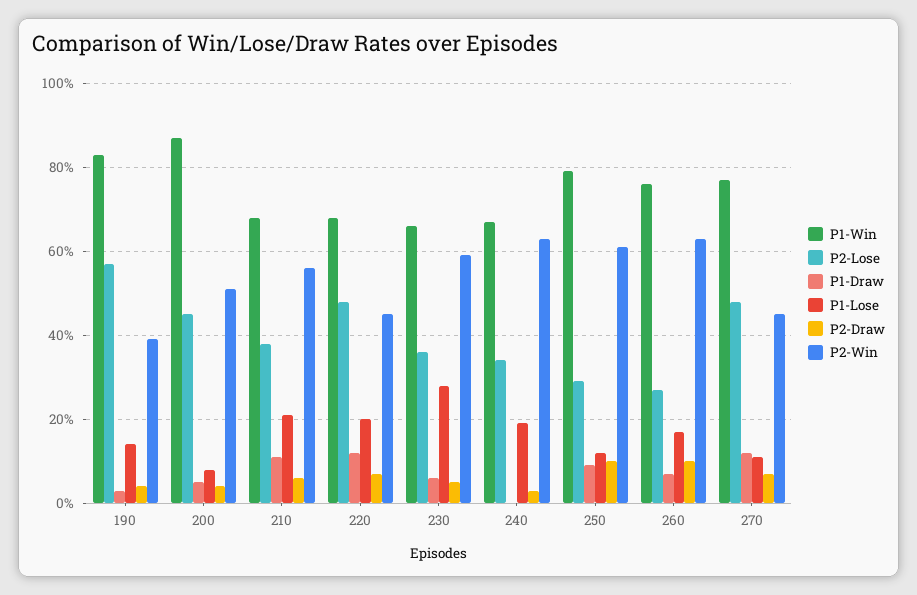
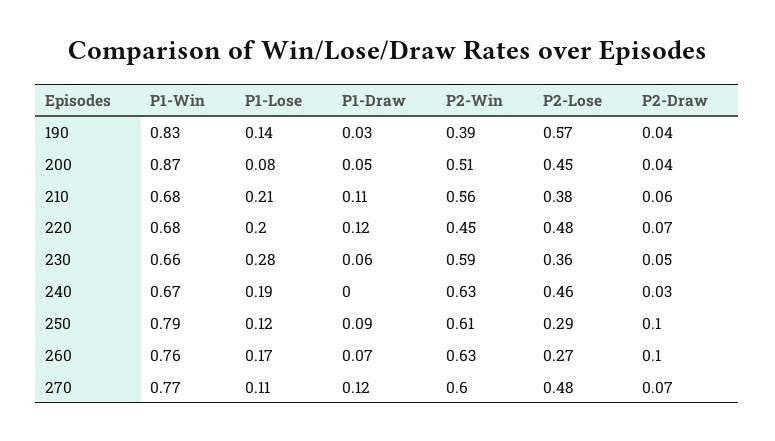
  {
    "P1-Win": {
      "190": 0.83,
      "200": 0.87,
      "210": 0.68,
      "220": 0.68,
      "230": 0.66,
      "240": 0.67,
      "250": 0.79,
      "260": 0.76,
      "270": 0.77
    },
    "P2-Lose": {
      "190": 0.57,
      "200": 0.45,
      "210": 0.38,
      "220": 0.48,
      "230": 0.36,
-     "240": 0.35,
+     "240": 0.46,
      "250": 0.29,
      "260": 0.27,
      "270": 0.48
    },
    "P1-Draw": {
      "190": 0.03,
      "200": 0.05,
      "210": 0.11,
      "220": 0.12,
      "230": 0.06,
      "240": 0,
      "250": 0.09,
      "260": 0.07,
      "270": 0.12
    },
    "P1-Lose": {
      "190": 0.14,
      "200": 0.08,
      "210": 0.21,
      "220": 0.2,
      "230": 0.28,
      "240": 0.19,
      "250": 0.12,
      "260": 0.17,
      "270": 0.11
    },
    "P2-Draw": {
      "190": 0.04,
      "200": 0.04,
      "210": 0.06,
      "220": 0.07,
      "230": 0.05,
      "240": 0.03,
      "250": 0.1,
      "260": 0.1,
      "270": 0.07
    },
    "P2-Win": {
      "190": 0.39,
      "200": 0.51,
      "210": 0.56,
      "220": 0.45,
      "230": 0.59,
      "240": 0.63,
      "250": 0.61,
      "260": 0.63,
-     "270": 0.45
+     "270": 0.6
    }
  }

